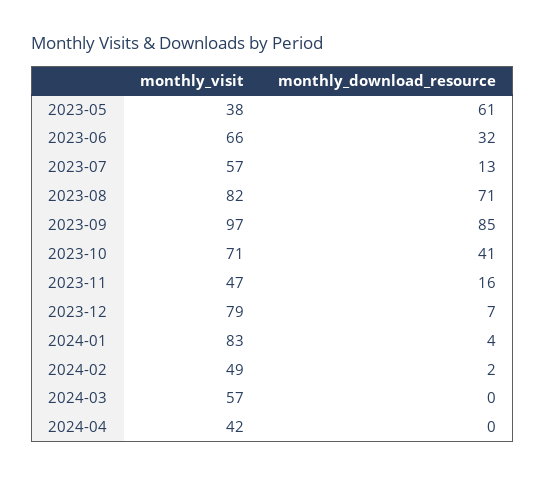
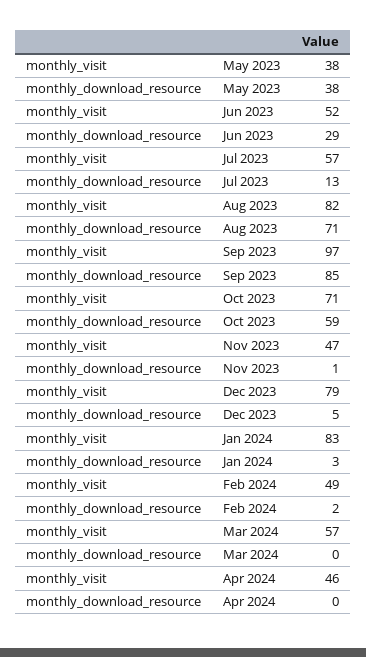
  {
    "monthly_visit": {
      "2023-05": 38,
-     "2023-06": 66,
+     "2023-06": 52,
      "2023-07": 57,
      "2023-08": 82,
      "2023-09": 97,
      "2023-10": 71,
      "2023-11": 47,
      "2023-12": 79,
      "2024-01": 83,
      "2024-02": 49,
      "2024-03": 57,
-     "2024-04": 42
+     "2024-04": 46
    },
    "monthly_download_resource": {
-     "2023-05": 61,
+     "2023-05": 38,
-     "2023-06": 32,
+     "2023-06": 29,
      "2023-07": 13,
      "2023-08": 71,
      "2023-09": 85,
-     "2023-10": 41,
+     "2023-10": 59,
-     "2023-11": 16,
+     "2023-11": 1,
-     "2023-12": 7,
+     "2023-12": 5,
-     "2024-01": 4,
+     "2024-01": 3,
      "2024-02": 2,
      "2024-03": 0,
      "2024-04": 0
    }
  }

